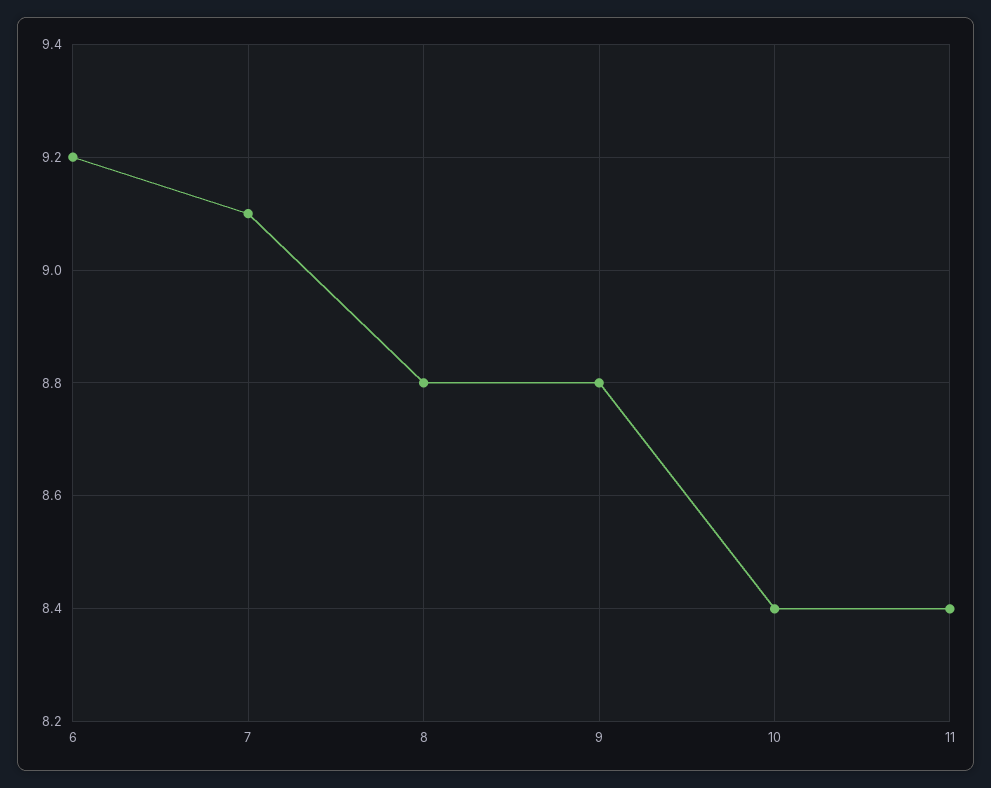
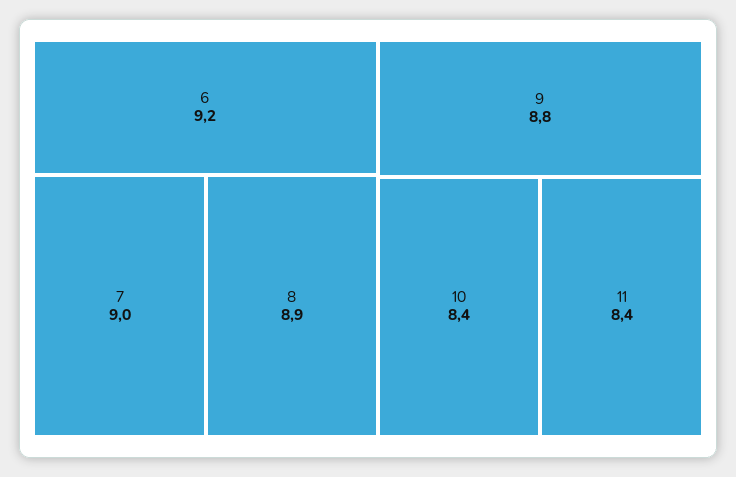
  {
    "6": 9.2,
-   "7": 9.1,
+   "7": 9,
-   "8": 8.8,
+   "8": 8.9,
    "9": 8.8,
    "10": 8.4,
    "11": 8.4
  }

